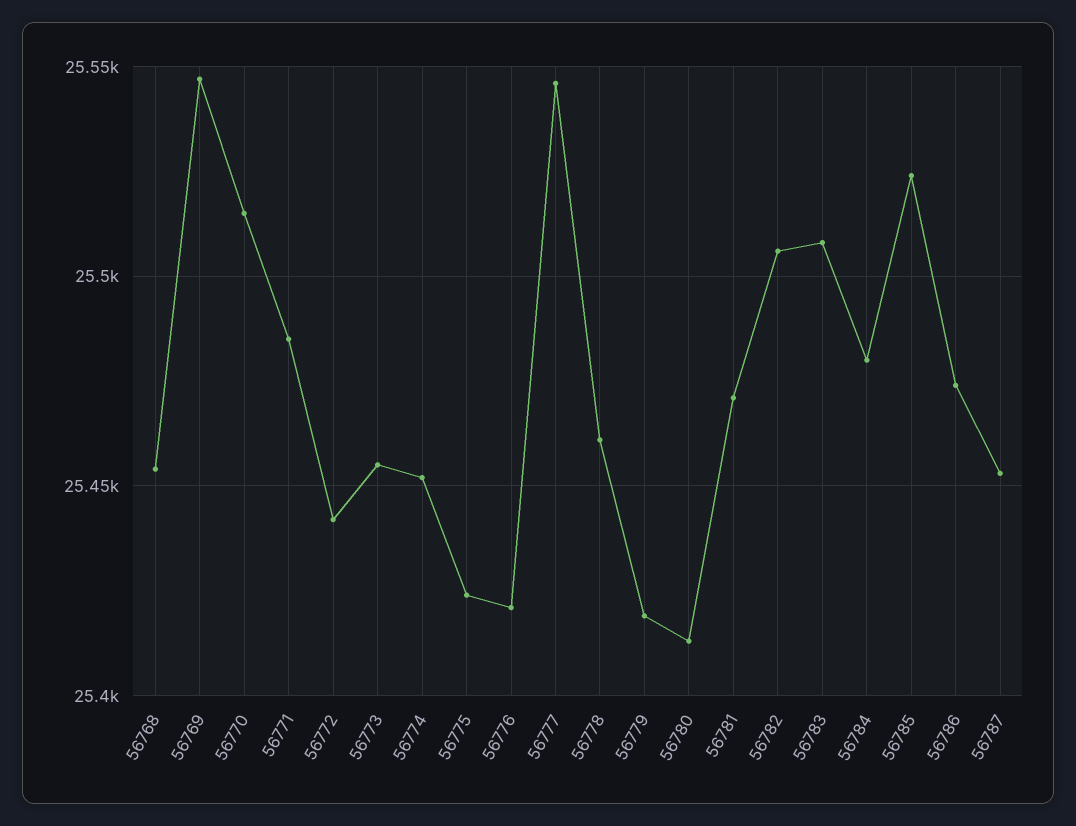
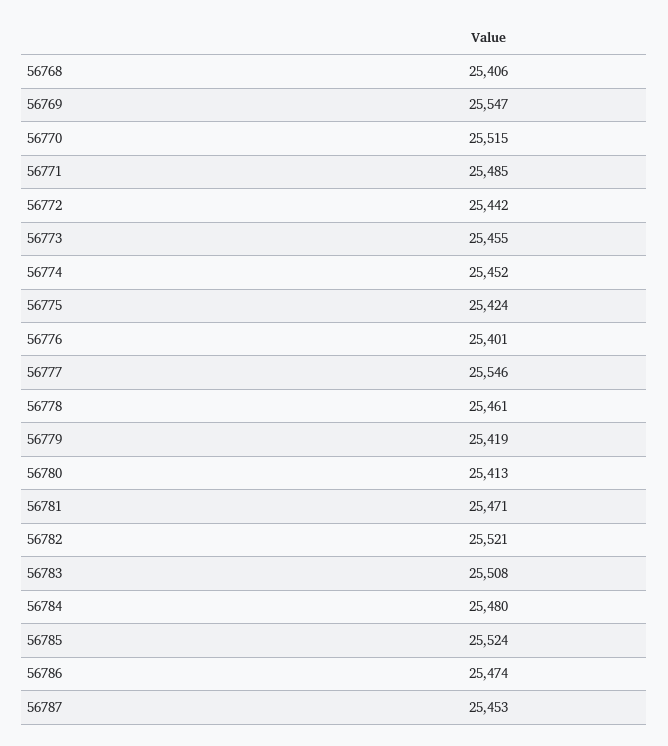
  {
-   "56768": 25455,
+   "56768": 25406,
    "56769": 25547,
    "56770": 25515,
    "56771": 25485,
    "56772": 25442,
    "56773": 25455,
    "56774": 25452,
    "56775": 25424,
-   "56776": 25420,
+   "56776": 25401,
    "56777": 25546,
    "56778": 25461,
    "56779": 25419,
    "56780": 25413,
    "56781": 25471,
-   "56782": 25505,
+   "56782": 25521,
    "56783": 25508,
    "56784": 25480,
    "56785": 25524,
    "56786": 25474,
    "56787": 25453
  }

